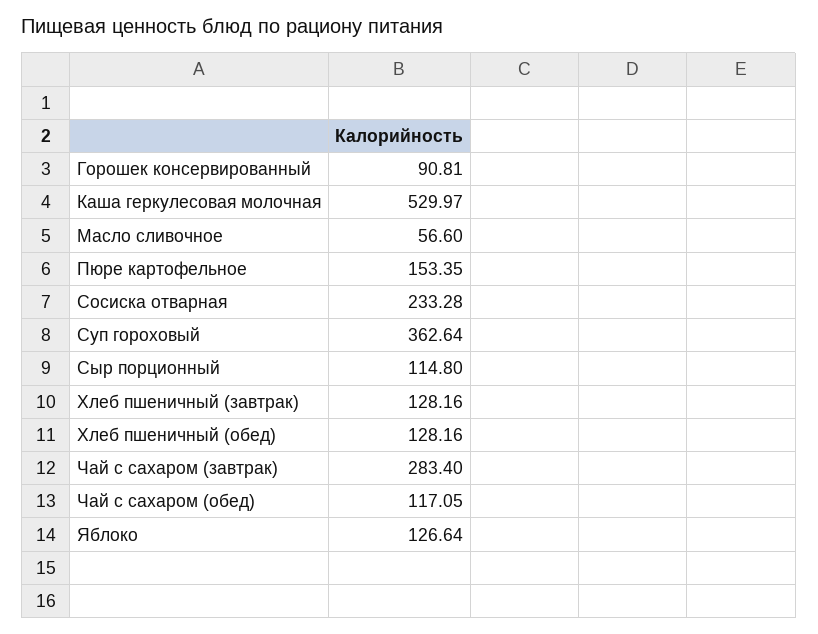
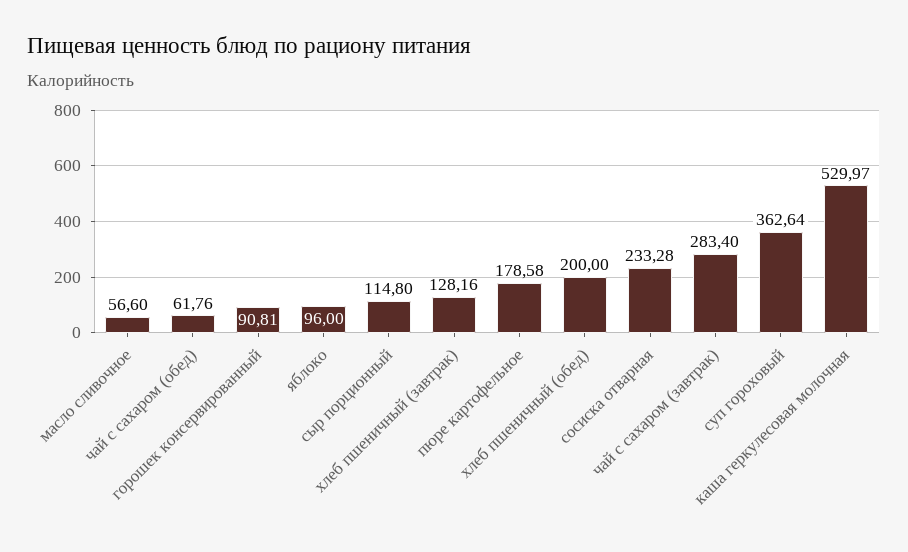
  {
    "Горошек консервированный": 90.81,
    "Каша геркулесовая молочная": 529.97,
    "Масло сливочное": 56.6,
-   "Пюре картофельное": 153.35,
+   "Пюре картофельное": 178.58,
    "Сосиска отварная": 233.28,
    "Суп гороховый": 362.64,
    "Сыр порционный": 114.8,
    "Хлеб пшеничный (завтрак)": 128.16,
-   "Хлеб пшеничный (обед)": 128.16,
+   "Хлеб пшеничный (обед)": 200,
    "Чай с сахаром (завтрак)": 283.4,
-   "Чай с сахаром (обед)": 117.05,
+   "Чай с сахаром (обед)": 61.76,
-   "Яблоко": 126.64
+   "Яблоко": 96
  }

